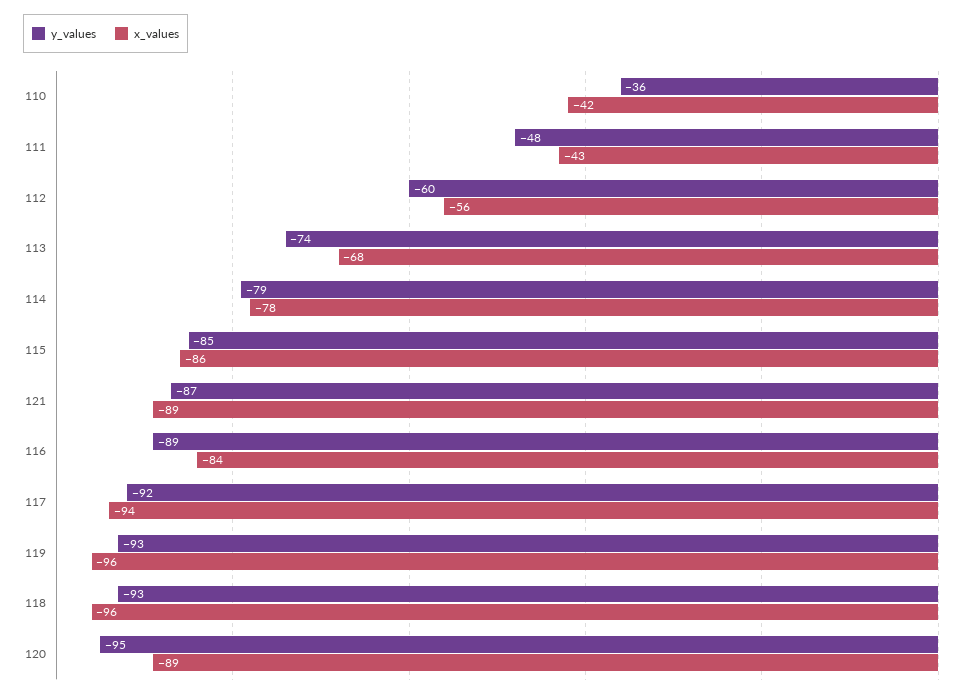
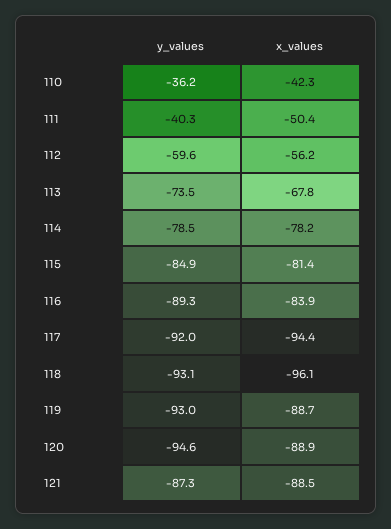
  {
    "y_values": {
      "110": -36.2,
-     "111": -48,
+     "111": -40.3,
      "112": -59.6,
      "113": -73.5,
      "114": -78.5,
      "115": -84.9,
      "121": -87.3,
      "116": -89.3,
      "117": -92,
      "119": -93,
      "118": -93.1,
      "120": -94.6
    },
    "x_values": {
      "110": -42.3,
-     "111": -43,
+     "111": -50.4,
      "112": -56.2,
      "113": -67.8,
      "114": -78.2,
-     "115": -86,
+     "115": -81.4,
      "121": -88.5,
      "116": -83.9,
      "117": -94.4,
-     "119": -96,
+     "119": -88.7,
      "118": -96.1,
      "120": -88.9
    }
  }

